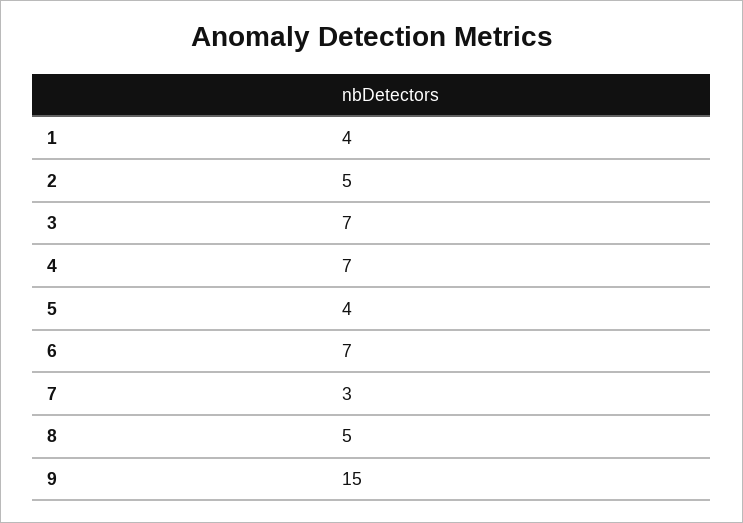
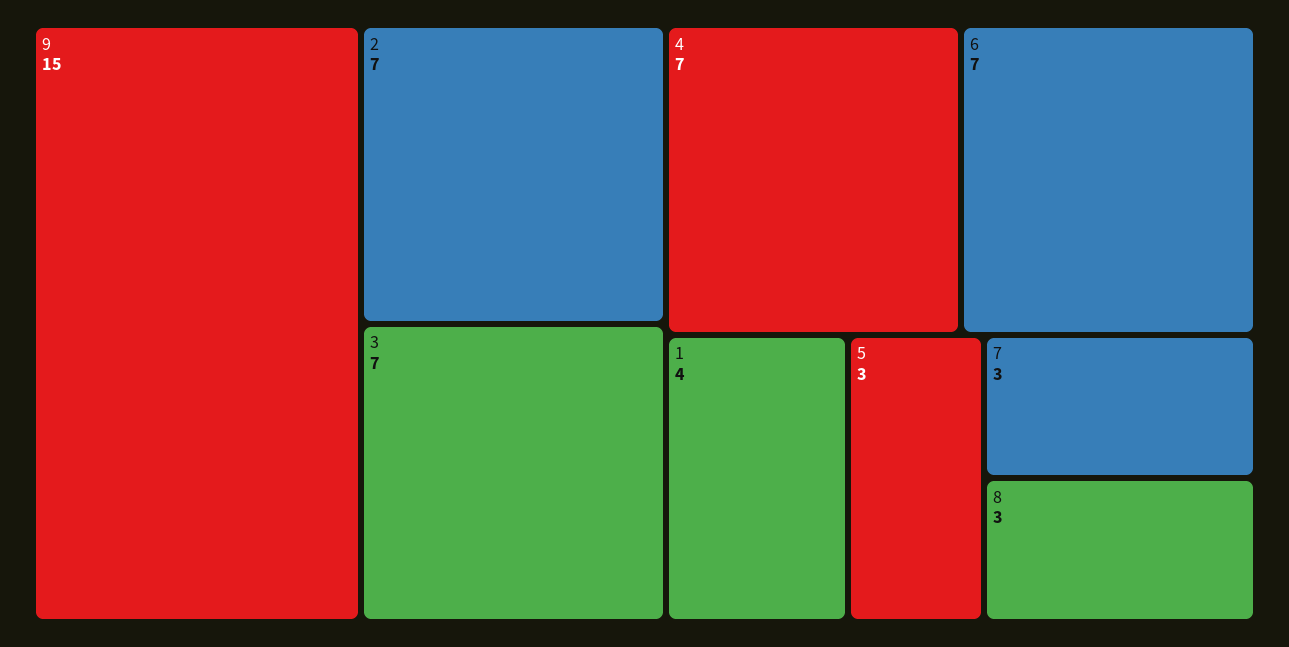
  {
    "1": 4,
-   "2": 5,
+   "2": 7,
    "3": 7,
    "4": 7,
-   "5": 4,
+   "5": 3,
    "6": 7,
    "7": 3,
-   "8": 5,
+   "8": 3,
    "9": 15
  }

